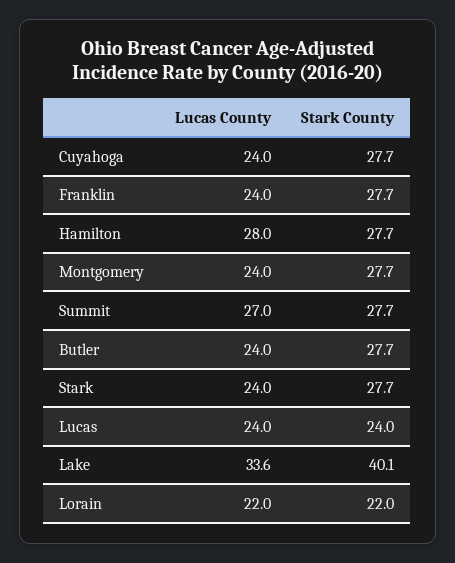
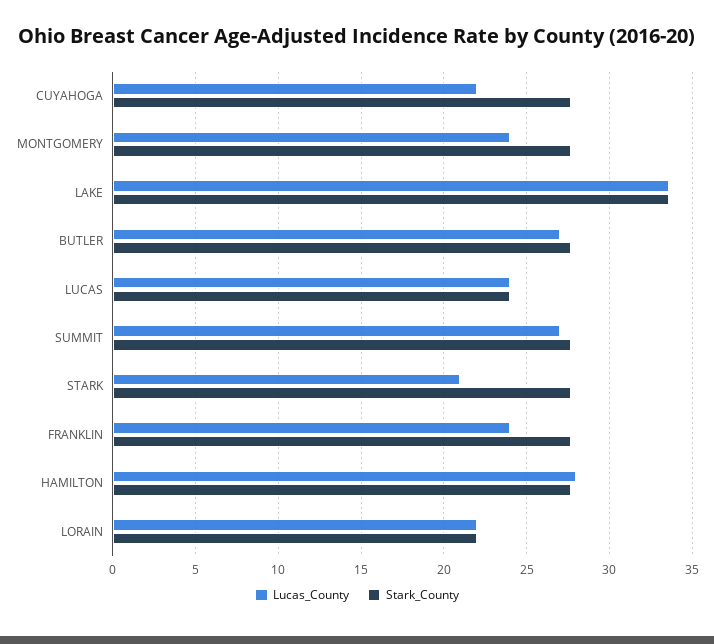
  {
    "Lucas County": {
-     "Cuyahoga": 24,
+     "Cuyahoga": 22,
      "Franklin": 24,
      "Hamilton": 28,
      "Montgomery": 24,
      "Summit": 27,
-     "Butler": 24,
+     "Butler": 27,
-     "Stark": 24,
+     "Stark": 21,
      "Lucas": 24,
      "Lake": 33.6,
      "Lorain": 22
    },
    "Stark County": {
      "Cuyahoga": 27.7,
      "Franklin": 27.7,
      "Hamilton": 27.7,
      "Montgomery": 27.7,
      "Summit": 27.7,
      "Butler": 27.7,
      "Stark": 27.7,
      "Lucas": 24,
-     "Lake": 40.1,
+     "Lake": 33.5,
      "Lorain": 22
    }
  }

